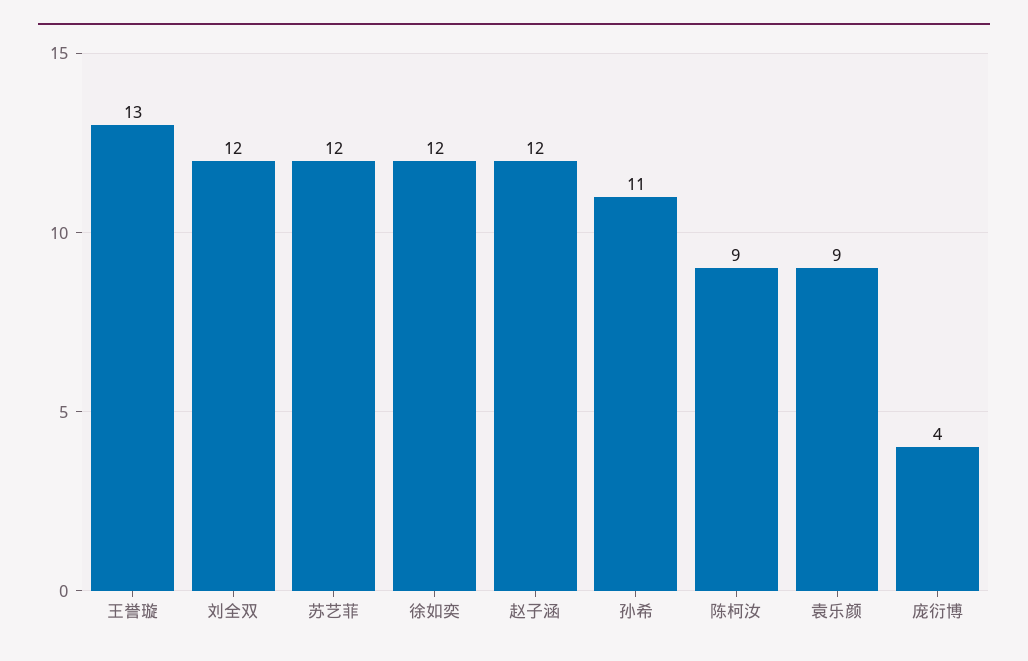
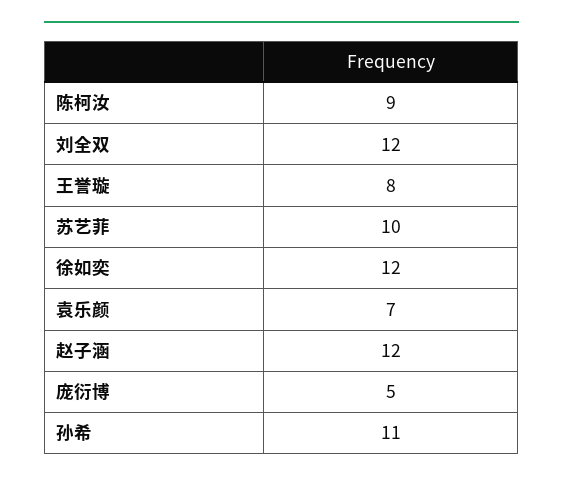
  {
-   "王誉璇": 13,
+   "王誉璇": 8,
    "刘全双": 12,
-   "苏艺菲": 12,
+   "苏艺菲": 10,
    "徐如奕": 12,
    "赵子涵": 12,
    "孙希": 11,
    "陈柯汝": 9,
-   "袁乐颜": 9,
+   "袁乐颜": 7,
-   "庞衍博": 4
+   "庞衍博": 5
  }

